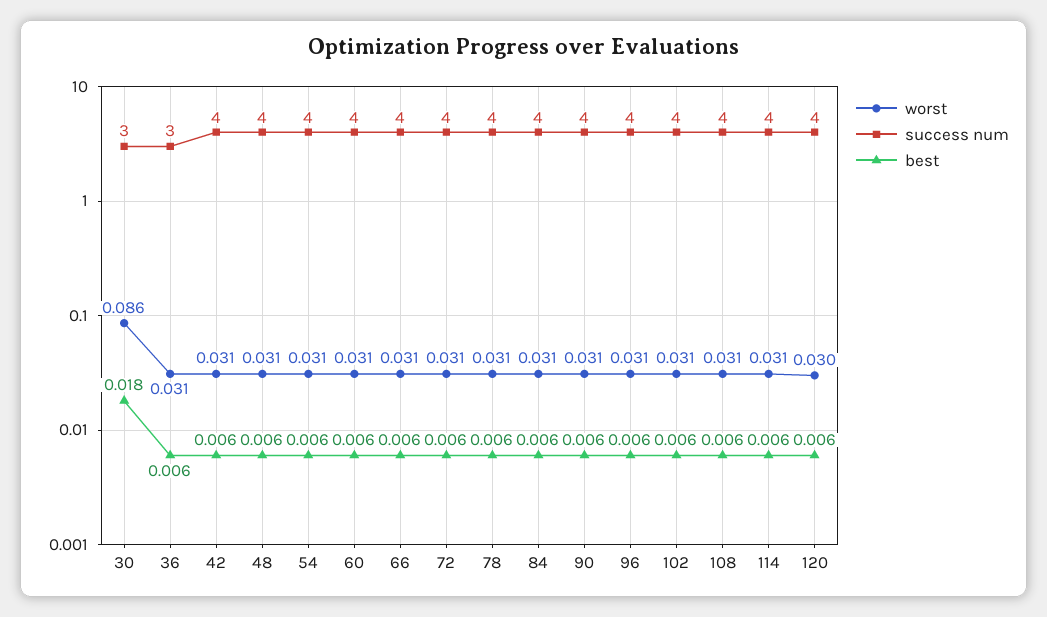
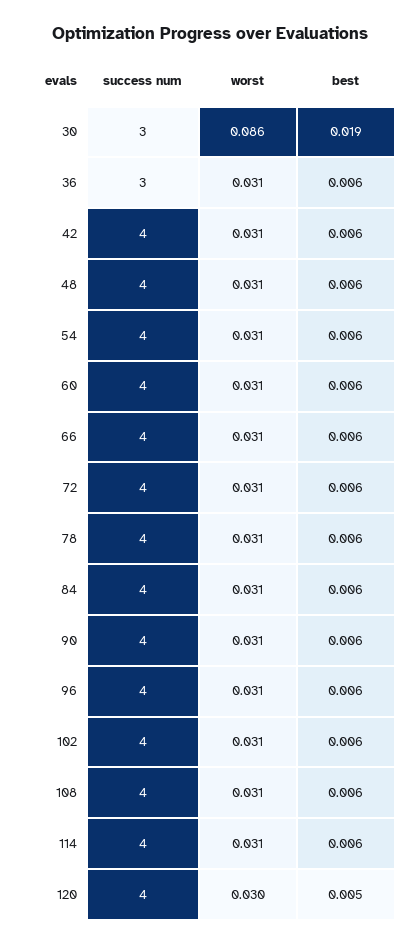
  {
    "worst": {
      "30": 0.086,
      "36": 0.031,
      "42": 0.031,
      "48": 0.031,
      "54": 0.031,
      "60": 0.031,
      "66": 0.031,
      "72": 0.031,
      "78": 0.031,
      "84": 0.031,
      "90": 0.031,
      "96": 0.031,
      "102": 0.031,
      "108": 0.031,
      "114": 0.031,
      "120": 0.03
    },
    "success num": {
      "30": 3,
      "36": 3,
      "42": 4,
      "48": 4,
      "54": 4,
      "60": 4,
      "66": 4,
      "72": 4,
      "78": 4,
      "84": 4,
      "90": 4,
      "96": 4,
      "102": 4,
      "108": 4,
      "114": 4,
      "120": 4
    },
    "best": {
-     "30": 0.018,
+     "30": 0.019,
      "36": 0.006,
      "42": 0.006,
      "48": 0.006,
      "54": 0.006,
      "60": 0.006,
      "66": 0.006,
      "72": 0.006,
      "78": 0.006,
      "84": 0.006,
      "90": 0.006,
      "96": 0.006,
      "102": 0.006,
      "108": 0.006,
      "114": 0.006,
-     "120": 0.006
+     "120": 0.005
    }
  }

